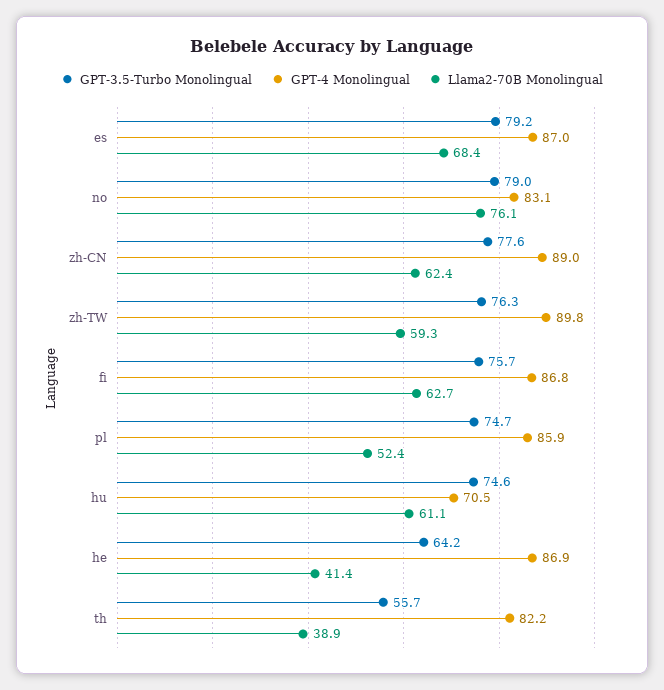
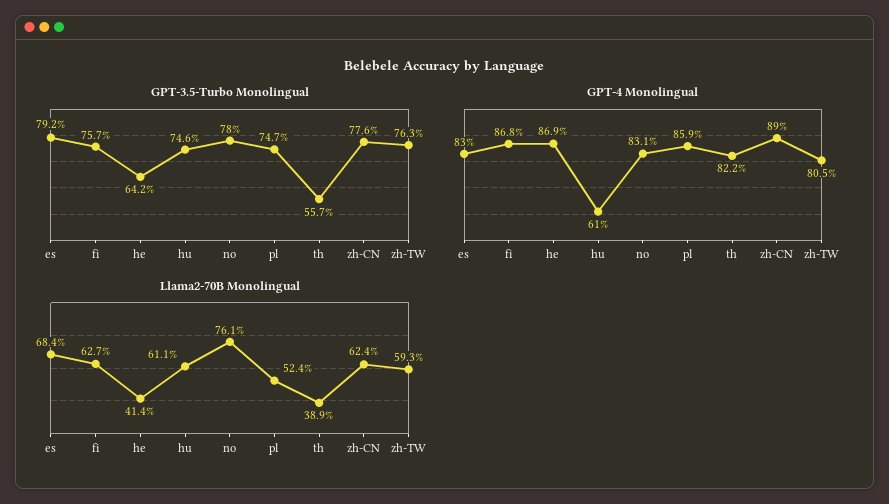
  {
    "GPT-3.5-Turbo Monolingual": {
      "es": 79.2,
-     "no": 79,
+     "no": 78,
      "zh-CN": 77.6,
      "zh-TW": 76.3,
      "fi": 75.7,
      "pl": 74.7,
      "hu": 74.6,
      "he": 64.2,
      "th": 55.7
    },
    "GPT-4 Monolingual": {
-     "es": 87,
+     "es": 83,
      "no": 83.1,
      "zh-CN": 89,
-     "zh-TW": 89.8,
+     "zh-TW": 80.5,
      "fi": 86.8,
      "pl": 85.9,
-     "hu": 70.5,
+     "hu": 61,
      "he": 86.9,
      "th": 82.2
    },
    "Llama2-70B Monolingual": {
      "es": 68.4,
      "no": 76.1,
      "zh-CN": 62.4,
      "zh-TW": 59.3,
      "fi": 62.7,
      "pl": 52.4,
      "hu": 61.1,
      "he": 41.4,
      "th": 38.9
    }
  }

